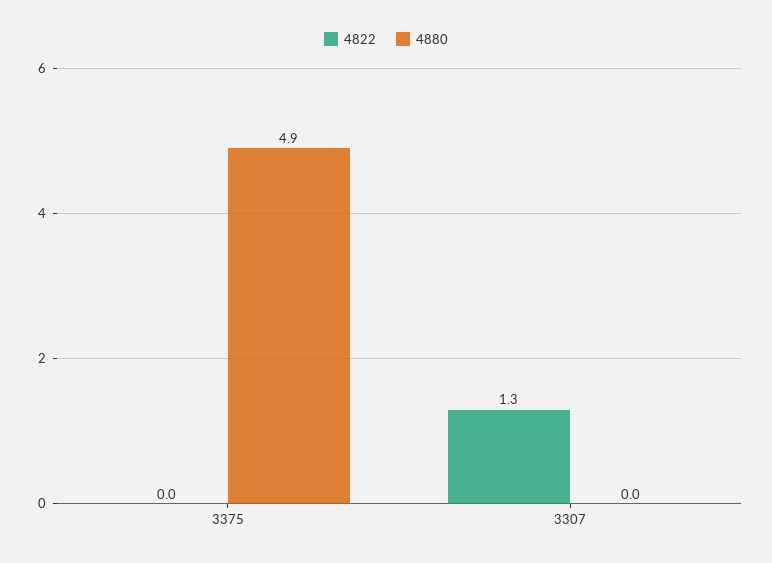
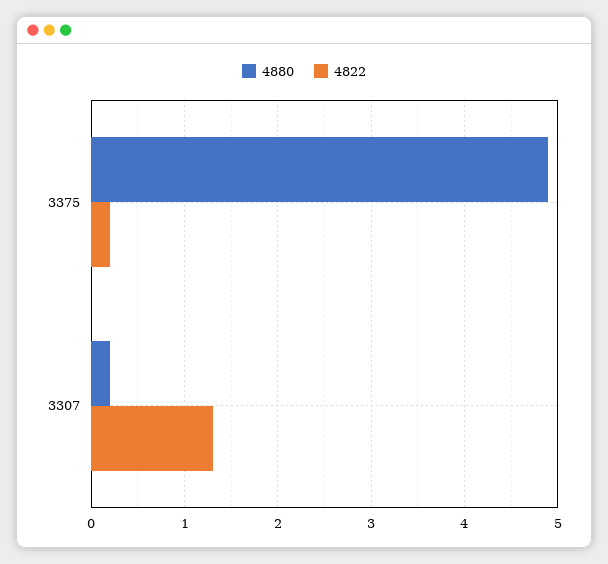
  {
    "4822": {
-     "3375": 0,
+     "3375": 0.2,
      "3307": 1.3
    },
    "4880": {
      "3375": 4.9,
-     "3307": 0
+     "3307": 0.2
    }
  }

